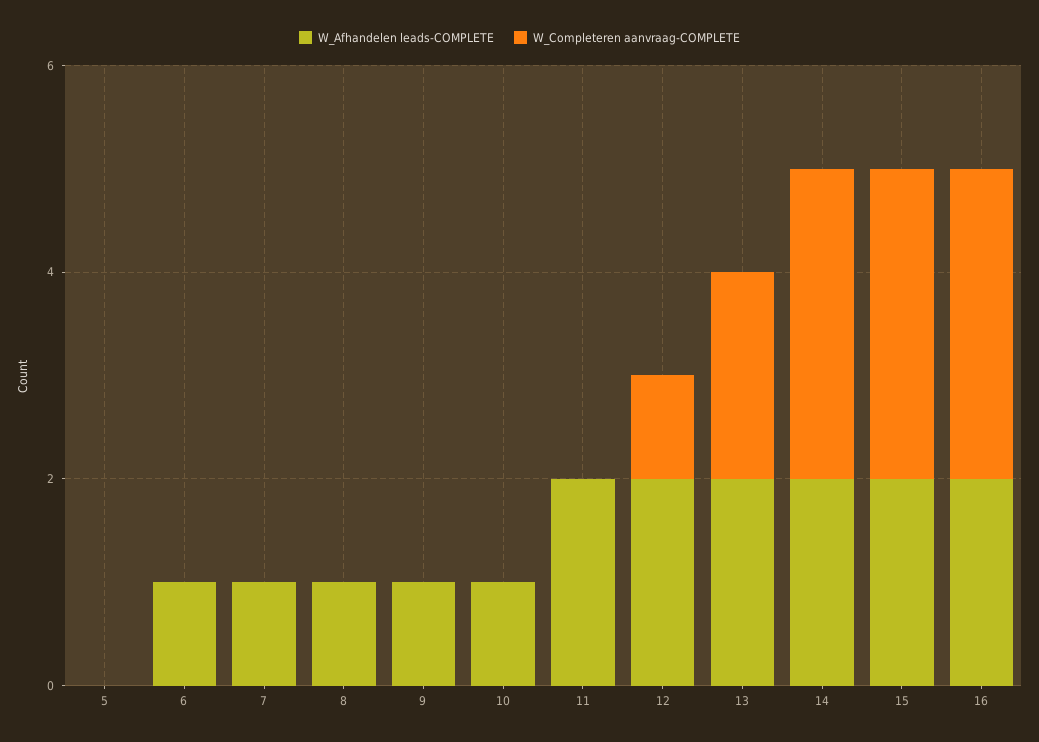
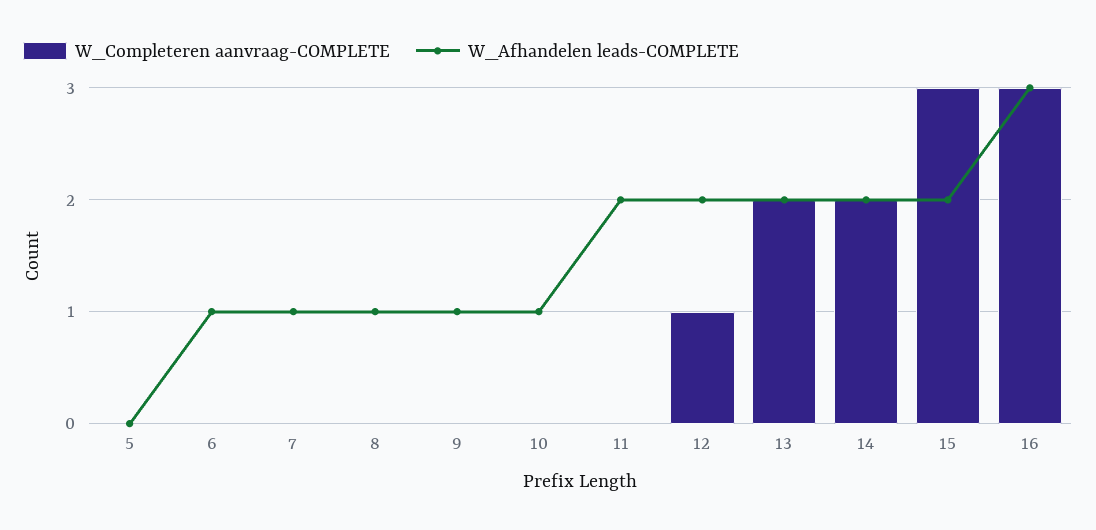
  {
    "W_Afhandelen leads-COMPLETE": {
      "5": 0,
      "6": 1,
      "7": 1,
      "8": 1,
      "9": 1,
      "10": 1,
      "11": 2,
      "12": 2,
      "13": 2,
      "14": 2,
      "15": 2,
-     "16": 2
+     "16": 3
    },
    "W_Completeren aanvraag-COMPLETE": {
      "5": 0,
      "6": 0,
      "7": 0,
      "8": 0,
      "9": 0,
      "10": 0,
      "11": 0,
      "12": 1,
      "13": 2,
-     "14": 3,
+     "14": 2,
      "15": 3,
      "16": 3
    }
  }

